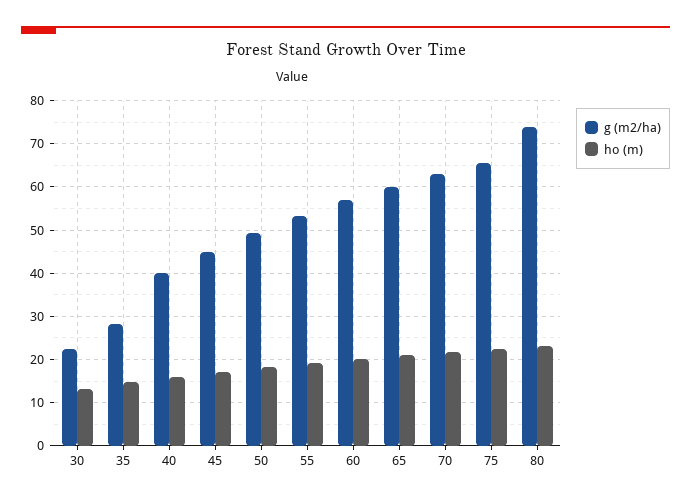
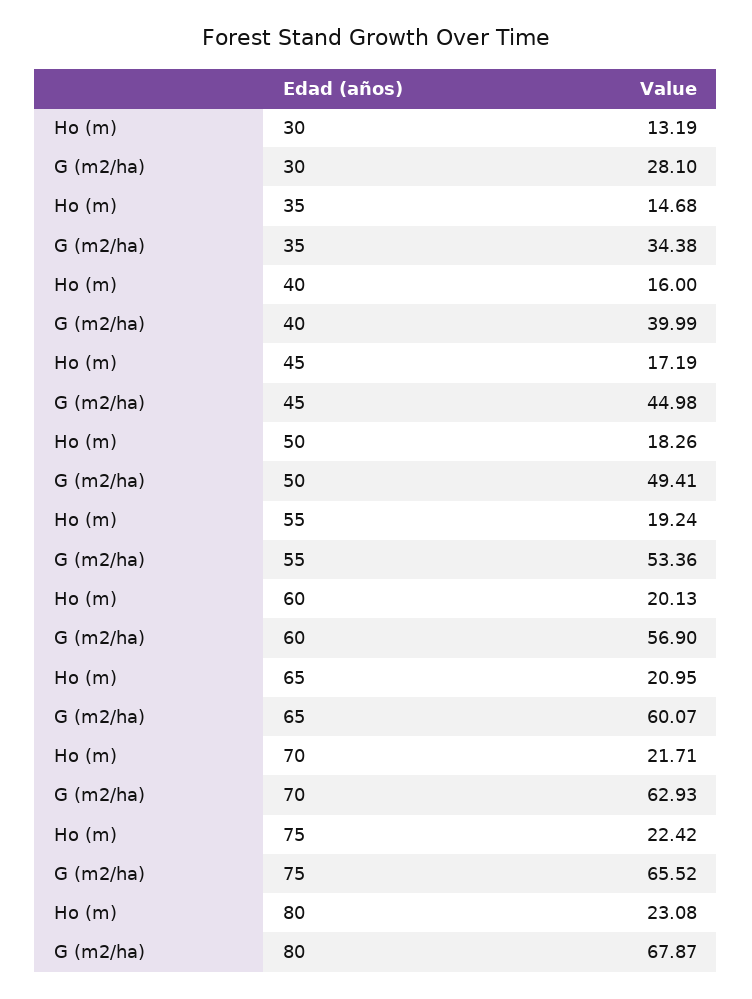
  {
    "g (m2/ha)": {
-     "30": 22,
+     "30": 28.1,
-     "35": 28,
+     "35": 34.38,
      "40": 39.99,
      "45": 44.98,
      "50": 49.41,
      "55": 53.36,
      "60": 56.9,
      "65": 60.07,
      "70": 62.93,
      "75": 65.52,
-     "80": 74
+     "80": 67.87
    },
    "ho (m)": {
      "30": 13.19,
      "35": 14.68,
      "40": 16,
      "45": 17.19,
      "50": 18.26,
      "55": 19.24,
      "60": 20.13,
      "65": 20.95,
      "70": 21.71,
      "75": 22.42,
      "80": 23.08
    }
  }

